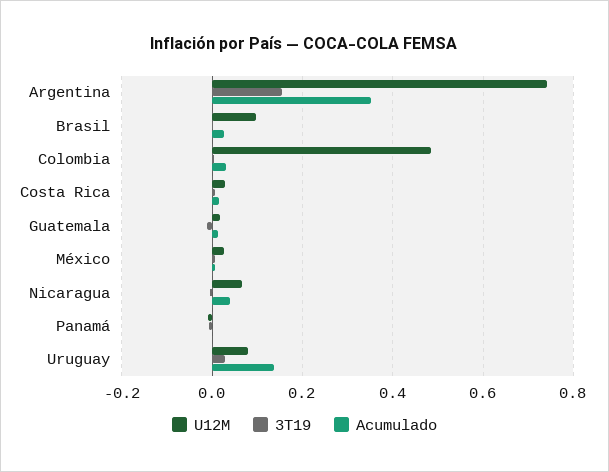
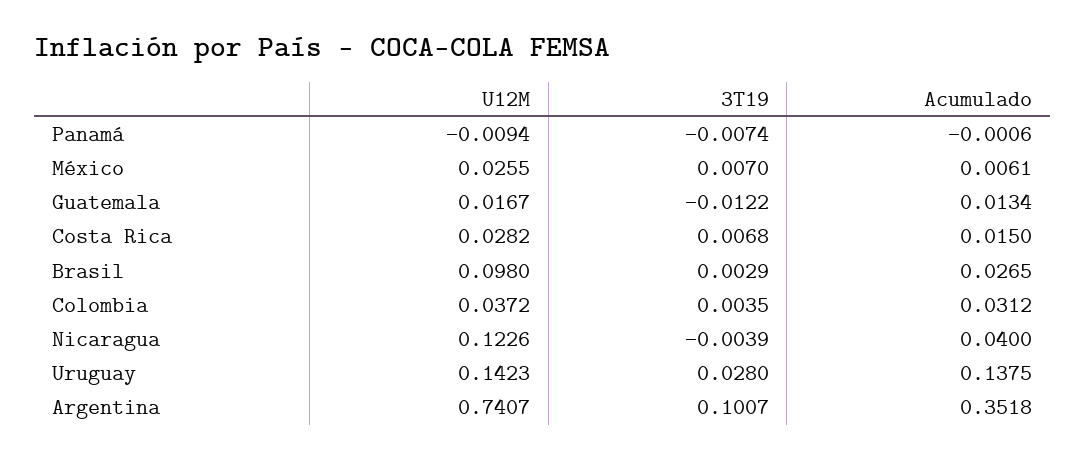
  {
    "U12M": {
      "Argentina": 0.7407,
      "Brasil": 0.098,
-     "Colombia": 0.48,
+     "Colombia": 0.0372,
      "Costa Rica": 0.0282,
      "Guatemala": 0.0167,
      "México": 0.0255,
-     "Nicaragua": 0.06,
+     "Nicaragua": 0.1226,
      "Panamá": -0.0094,
-     "Uruguay": 0.08
+     "Uruguay": 0.1423
    },
    "3T19": {
-     "Argentina": 0.16,
+     "Argentina": 0.1007,
      "Brasil": 0.0029,
      "Colombia": 0.0035,
      "Costa Rica": 0.0068,
      "Guatemala": -0.0122,
      "México": 0.007,
      "Nicaragua": -0.0039,
      "Panamá": -0.0074,
      "Uruguay": 0.028
    },
    "Acumulado": {
      "Argentina": 0.3518,
      "Brasil": 0.0265,
      "Colombia": 0.0312,
      "Costa Rica": 0.015,
      "Guatemala": 0.0134,
      "México": 0.0061,
      "Nicaragua": 0.04,
      "Panamá": -0.0006,
      "Uruguay": 0.1375
    }
  }

